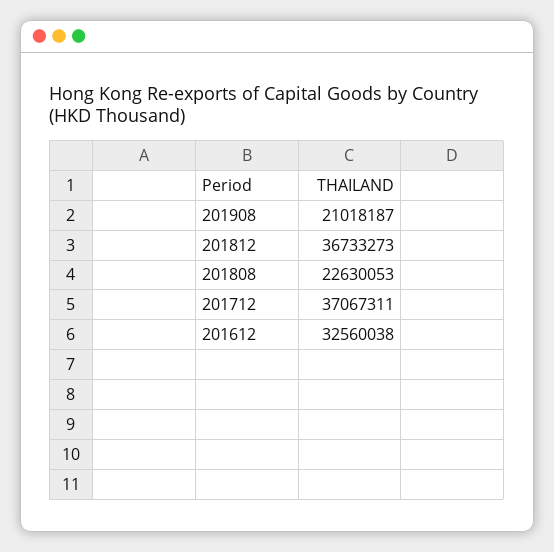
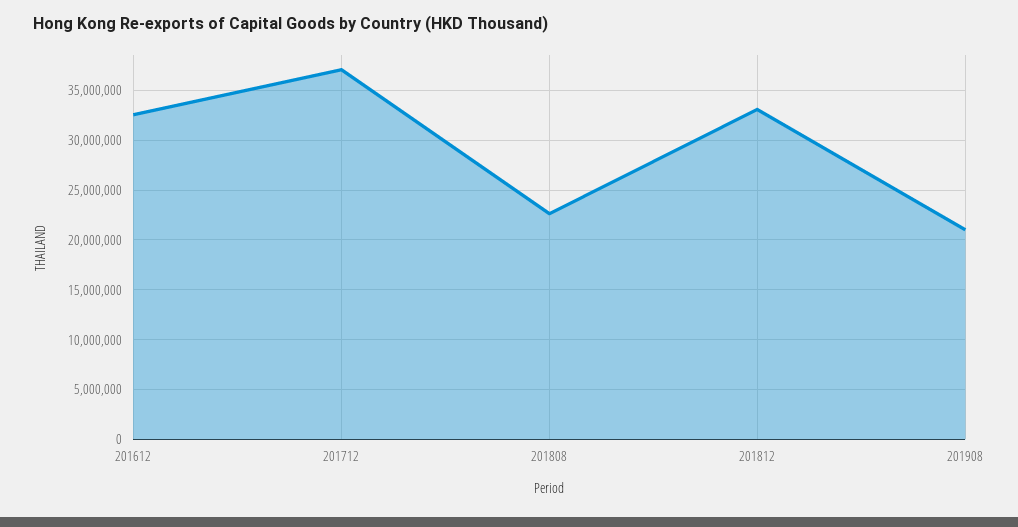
  {
    "201908": 21018187,
-   "201812": 36733273,
+   "201812": 33000000,
    "201808": 22630053,
    "201712": 37067311,
    "201612": 32560038
  }

